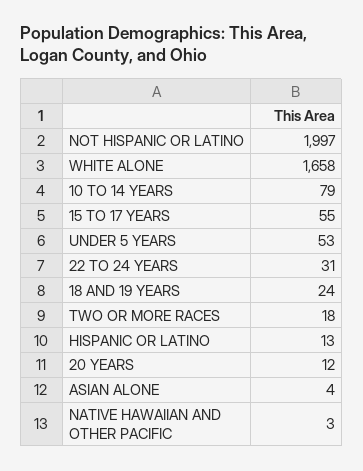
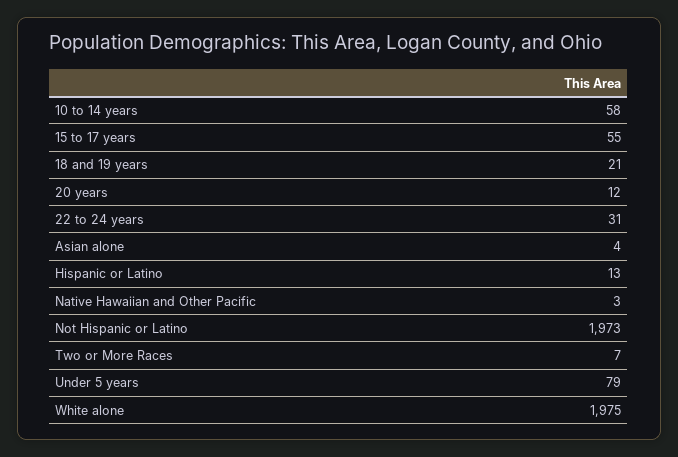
  {
-   "NOT HISPANIC OR LATINO": 1997,
+   "NOT HISPANIC OR LATINO": 1973,
-   "WHITE ALONE": 1658,
+   "WHITE ALONE": 1975,
-   "10 TO 14 YEARS": 79,
+   "10 TO 14 YEARS": 58,
    "15 TO 17 YEARS": 55,
-   "UNDER 5 YEARS": 53,
+   "UNDER 5 YEARS": 79,
    "22 TO 24 YEARS": 31,
-   "18 AND 19 YEARS": 24,
+   "18 AND 19 YEARS": 21,
-   "TWO OR MORE RACES": 18,
+   "TWO OR MORE RACES": 7,
    "HISPANIC OR LATINO": 13,
    "20 YEARS": 12,
    "ASIAN ALONE": 4,
    "NATIVE HAWAIIAN AND OTHER PACIFIC": 3
  }

